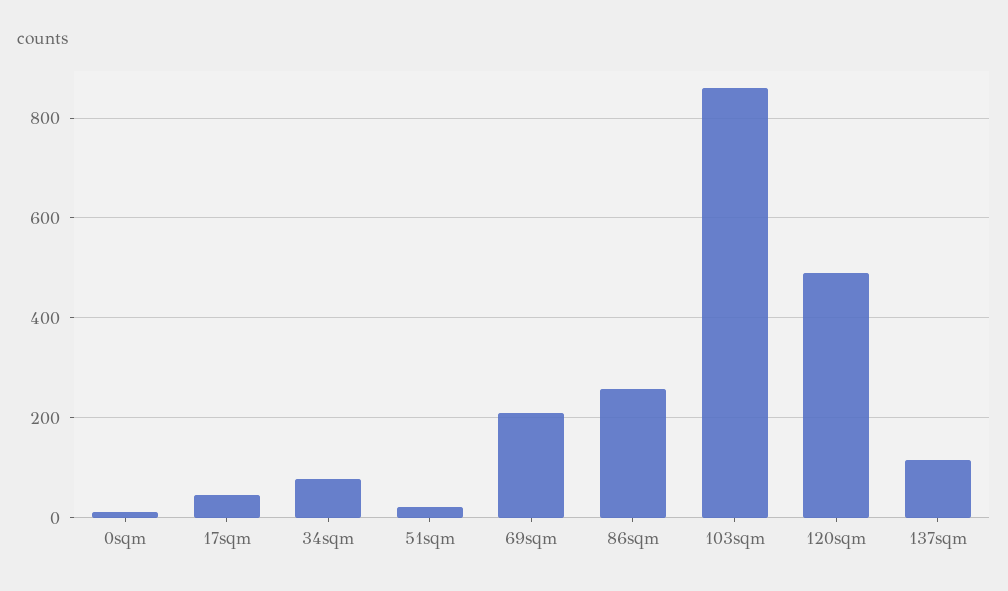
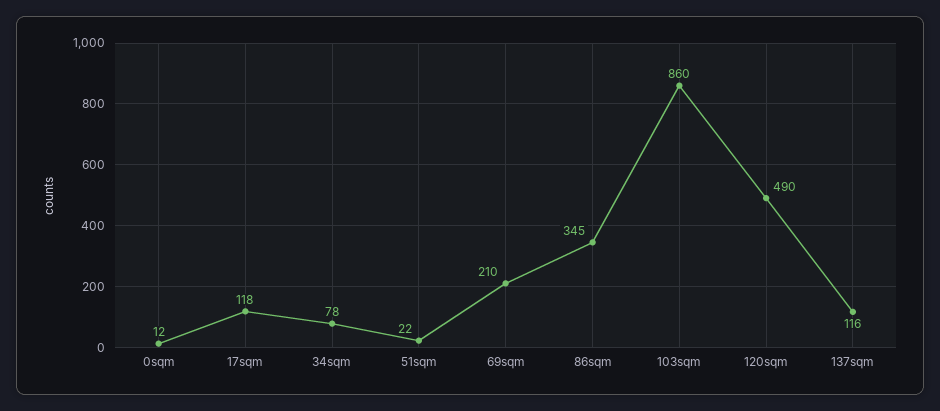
  {
    "0sqm": 12,
-   "17sqm": 40,
+   "17sqm": 118,
    "34sqm": 78,
    "51sqm": 22,
    "69sqm": 210,
-   "86sqm": 260,
+   "86sqm": 345,
    "103sqm": 860,
    "120sqm": 490,
    "137sqm": 116
  }

